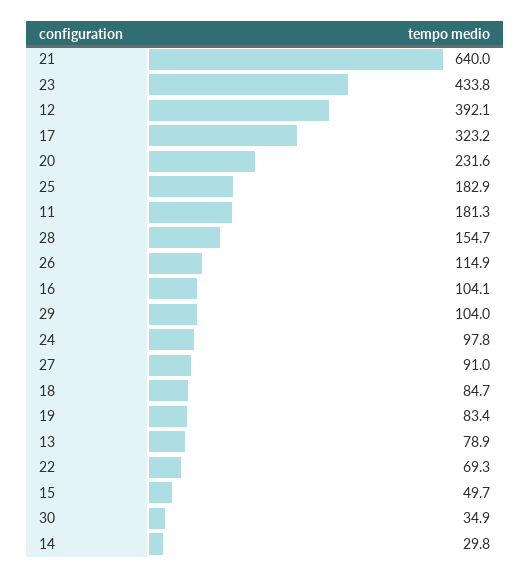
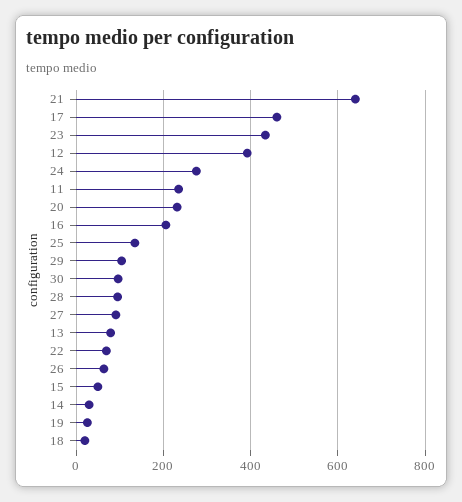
  {
    "21": 640,
    "23": 433.8,
    "12": 392.1,
-   "17": 323.2,
+   "17": 460,
    "20": 231.6,
-   "25": 182.9,
+   "25": 140,
-   "11": 181.3,
+   "11": 240,
-   "28": 154.7,
+   "28": 100,
-   "26": 114.9,
+   "26": 60,
-   "16": 104.1,
+   "16": 200,
    "29": 104,
-   "24": 97.8,
+   "24": 280,
    "27": 91,
-   "18": 84.7,
+   "18": 20,
-   "19": 83.4,
+   "19": 20,
    "13": 78.9,
    "22": 69.3,
    "15": 49.7,
-   "30": 34.9,
+   "30": 100,
    "14": 29.8
  }

